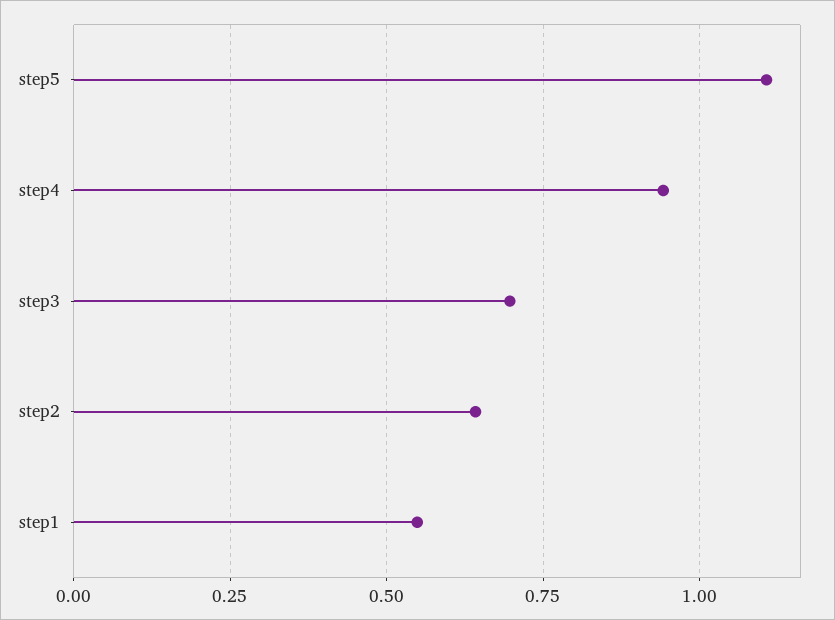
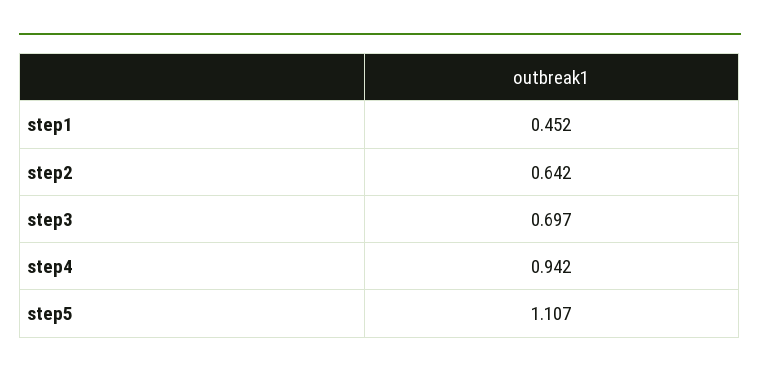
  {
    "step5": 1.107,
    "step4": 0.942,
    "step3": 0.697,
    "step2": 0.642,
-   "step1": 0.55
+   "step1": 0.452
  }

